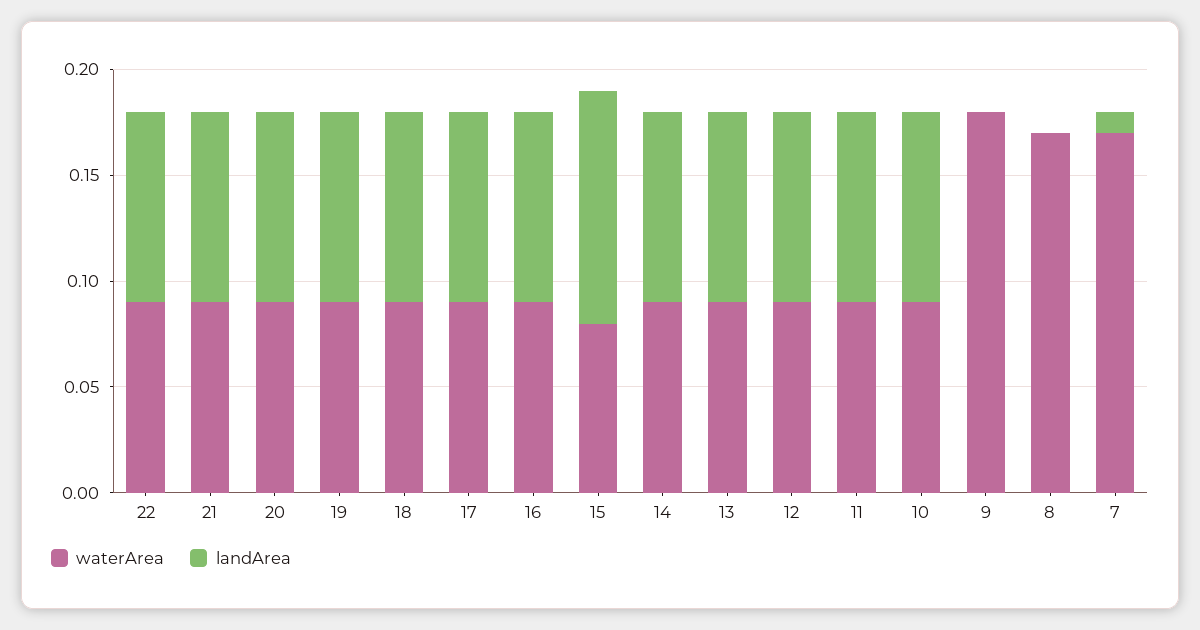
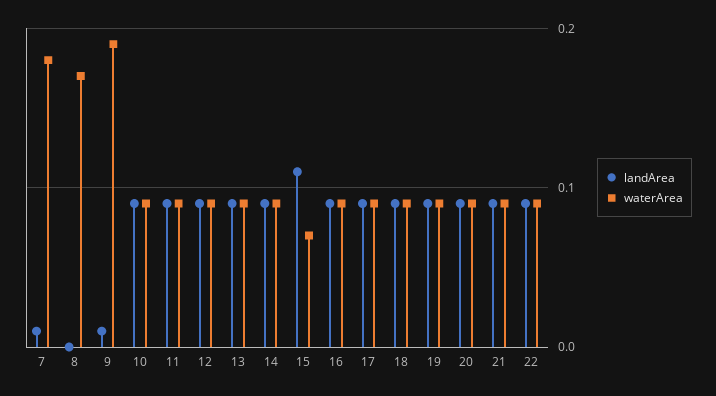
  {
    "waterArea": {
      "22": 0.09,
      "21": 0.09,
      "20": 0.09,
      "19": 0.09,
      "18": 0.09,
      "17": 0.09,
      "16": 0.09,
-     "15": 0.08,
+     "15": 0.07,
      "14": 0.09,
      "13": 0.09,
      "12": 0.09,
      "11": 0.09,
      "10": 0.09,
-     "9": 0.18,
+     "9": 0.19,
      "8": 0.17,
-     "7": 0.17
+     "7": 0.18
    },
    "landArea": {
      "22": 0.09,
      "21": 0.09,
      "20": 0.09,
      "19": 0.09,
      "18": 0.09,
      "17": 0.09,
      "16": 0.09,
      "15": 0.11,
      "14": 0.09,
      "13": 0.09,
      "12": 0.09,
      "11": 0.09,
      "10": 0.09,
-     "9": 0,
+     "9": 0.01,
      "8": 0,
      "7": 0.01
    }
  }

